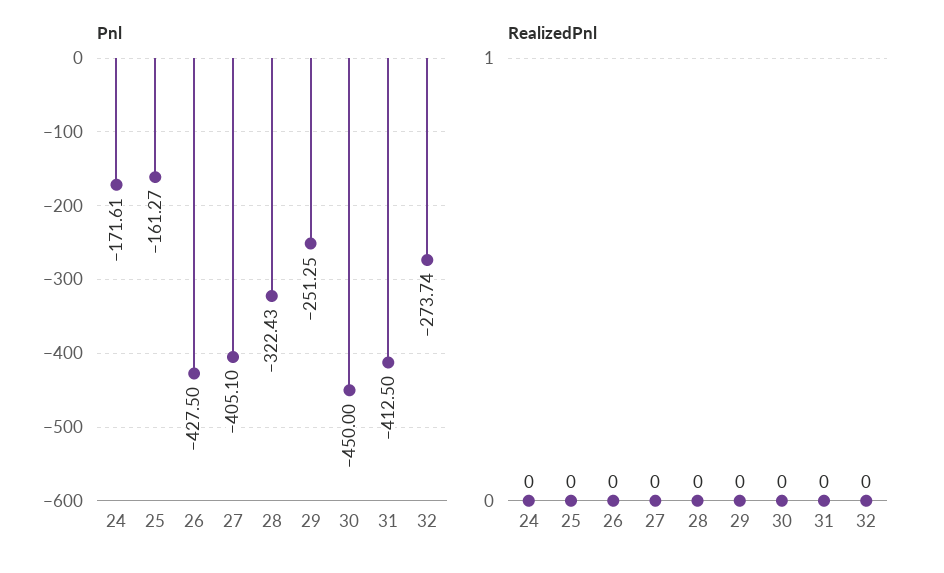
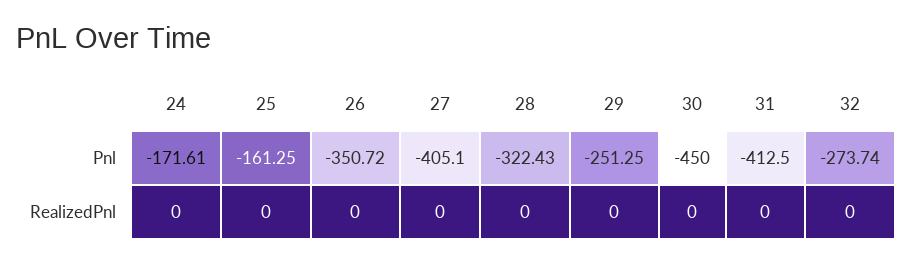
  {
    "Pnl": {
      "24": -171.61,
-     "25": -161.27,
+     "25": -161.25,
-     "26": -427.5,
+     "26": -350.72,
      "27": -405.1,
      "28": -322.43,
      "29": -251.25,
      "30": -450,
      "31": -412.5,
      "32": -273.74
    },
    "RealizedPnl": {
      "24": 0,
      "25": 0,
      "26": 0,
      "27": 0,
      "28": 0,
      "29": 0,
      "30": 0,
      "31": 0,
      "32": 0
    }
  }

